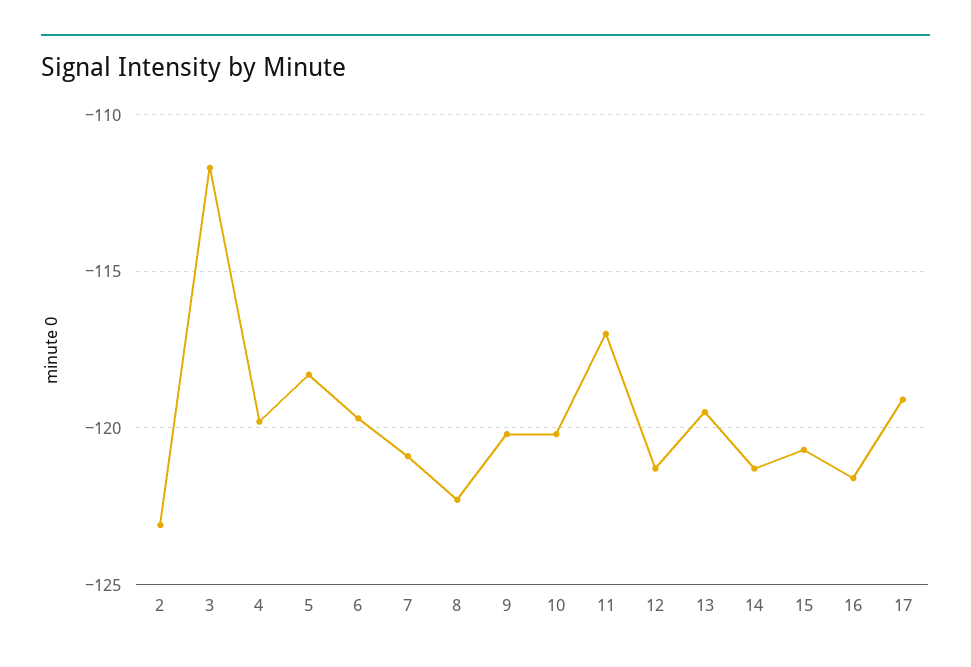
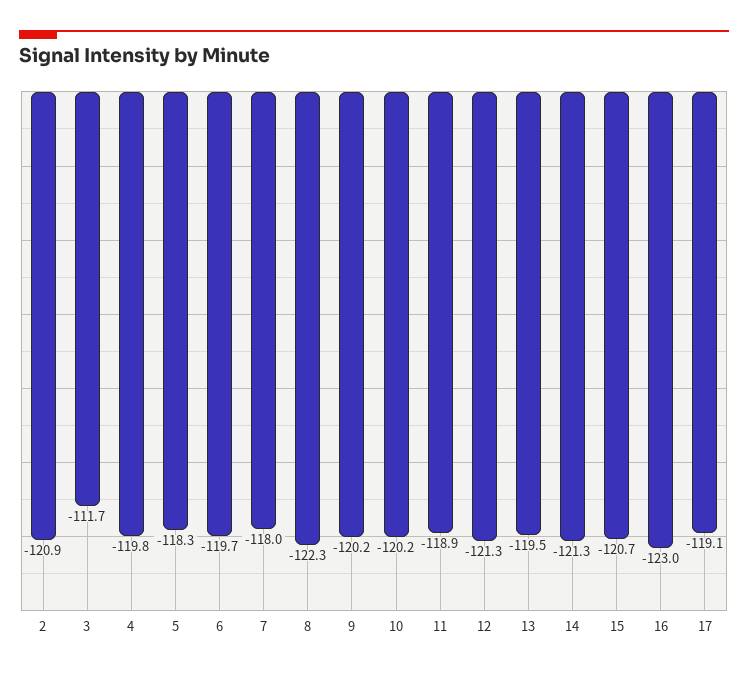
  {
-   "2": -123,
+   "2": -120.9,
    "3": -111.7,
    "4": -119.8,
    "5": -118.3,
    "6": -119.7,
-   "7": -121,
+   "7": -118,
    "8": -122.3,
    "9": -120.2,
    "10": -120.2,
-   "11": -117,
+   "11": -118.9,
    "12": -121.3,
    "13": -119.5,
    "14": -121.3,
    "15": -120.7,
-   "16": -121.5,
+   "16": -123,
    "17": -119.1
  }

